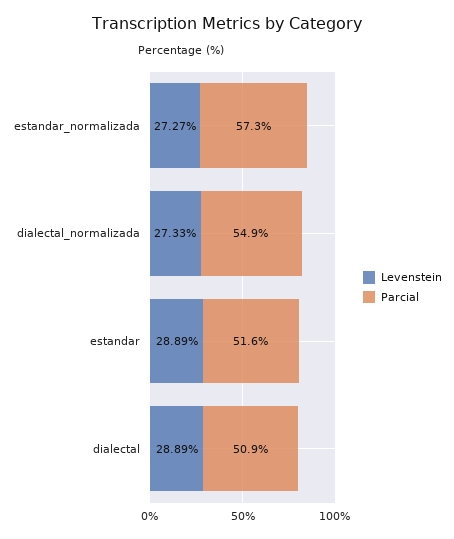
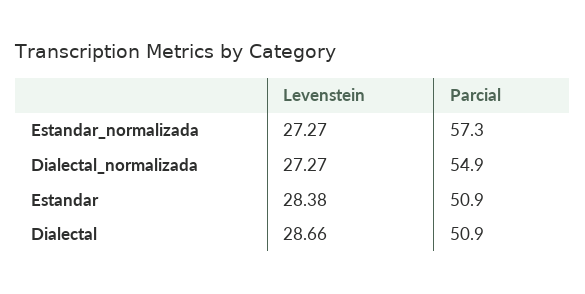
  {
    "Levenstein": {
      "estandar_normalizada": 27.27,
-     "dialectal_normalizada": 27.33,
+     "dialectal_normalizada": 27.27,
-     "estandar": 28.89,
+     "estandar": 28.38,
-     "dialectal": 28.89
+     "dialectal": 28.66
    },
    "Parcial": {
      "estandar_normalizada": 57.3,
      "dialectal_normalizada": 54.9,
-     "estandar": 51.6,
+     "estandar": 50.9,
      "dialectal": 50.9
    }
  }

